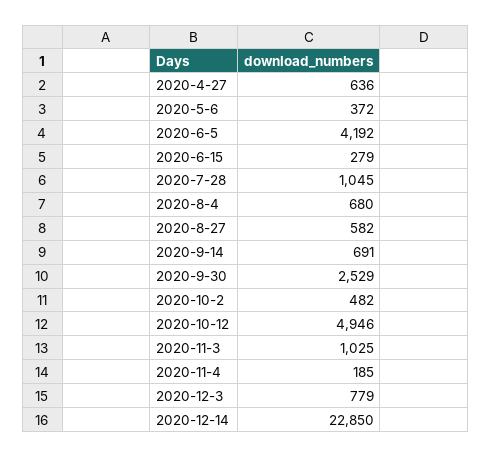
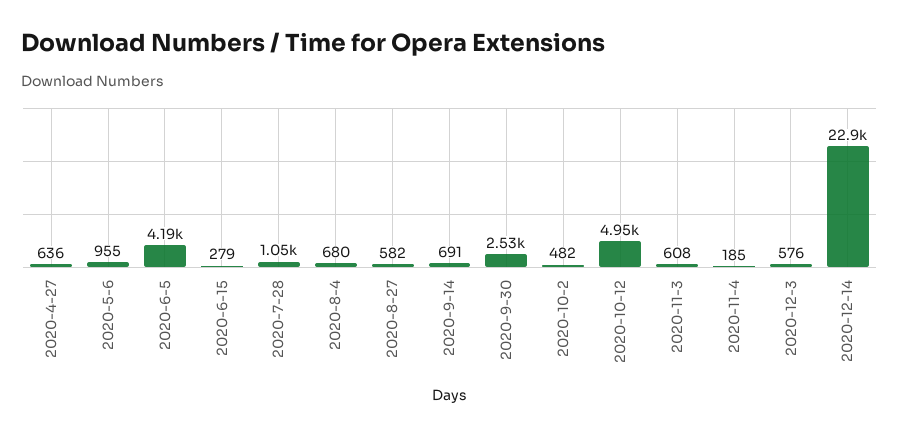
  {
    "2020-4-27": 636,
-   "2020-5-6": 372,
+   "2020-5-6": 955,
    "2020-6-5": 4192,
    "2020-6-15": 279,
    "2020-7-28": 1045,
    "2020-8-4": 680,
    "2020-8-27": 582,
    "2020-9-14": 691,
    "2020-9-30": 2529,
    "2020-10-2": 482,
    "2020-10-12": 4946,
-   "2020-11-3": 1025,
+   "2020-11-3": 608,
    "2020-11-4": 185,
-   "2020-12-3": 779,
+   "2020-12-3": 576,
    "2020-12-14": 22850
  }

